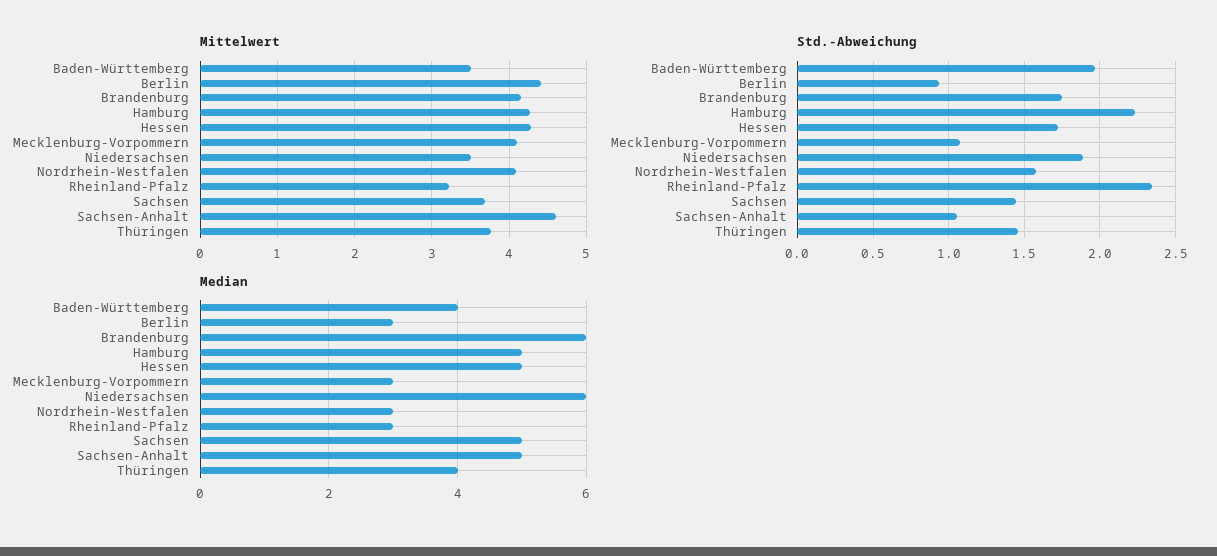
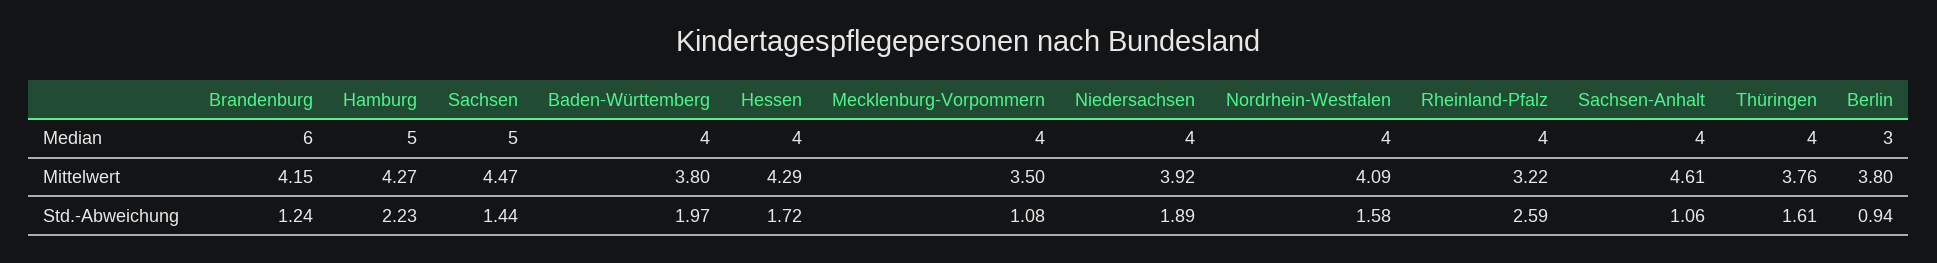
  {
    "Mittelwert": {
-     "Baden-Württemberg": 3.5,
+     "Baden-Württemberg": 3.8,
-     "Berlin": 4.4,
+     "Berlin": 3.8,
      "Brandenburg": 4.15,
      "Hamburg": 4.27,
      "Hessen": 4.29,
-     "Mecklenburg-Vorpommern": 4.1,
+     "Mecklenburg-Vorpommern": 3.5,
-     "Niedersachsen": 3.5,
+     "Niedersachsen": 3.92,
      "Nordrhein-Westfalen": 4.09,
      "Rheinland-Pfalz": 3.22,
-     "Sachsen": 3.7,
+     "Sachsen": 4.47,
      "Sachsen-Anhalt": 4.61,
      "Thüringen": 3.76
    },
    "Std.-Abweichung": {
      "Baden-Württemberg": 1.97,
      "Berlin": 0.94,
-     "Brandenburg": 1.75,
+     "Brandenburg": 1.24,
      "Hamburg": 2.23,
      "Hessen": 1.72,
      "Mecklenburg-Vorpommern": 1.08,
      "Niedersachsen": 1.89,
      "Nordrhein-Westfalen": 1.58,
-     "Rheinland-Pfalz": 2.35,
+     "Rheinland-Pfalz": 2.59,
      "Sachsen": 1.44,
      "Sachsen-Anhalt": 1.06,
-     "Thüringen": 1.45
+     "Thüringen": 1.61
    },
    "Median": {
      "Baden-Württemberg": 4,
      "Berlin": 3,
      "Brandenburg": 6,
      "Hamburg": 5,
-     "Hessen": 5,
+     "Hessen": 4,
-     "Mecklenburg-Vorpommern": 3,
+     "Mecklenburg-Vorpommern": 4,
-     "Niedersachsen": 6,
+     "Niedersachsen": 4,
-     "Nordrhein-Westfalen": 3,
+     "Nordrhein-Westfalen": 4,
-     "Rheinland-Pfalz": 3,
+     "Rheinland-Pfalz": 4,
      "Sachsen": 5,
-     "Sachsen-Anhalt": 5,
+     "Sachsen-Anhalt": 4,
      "Thüringen": 4
    }
  }

